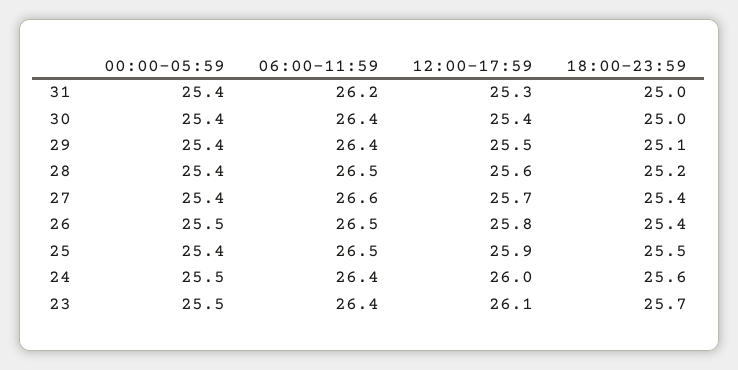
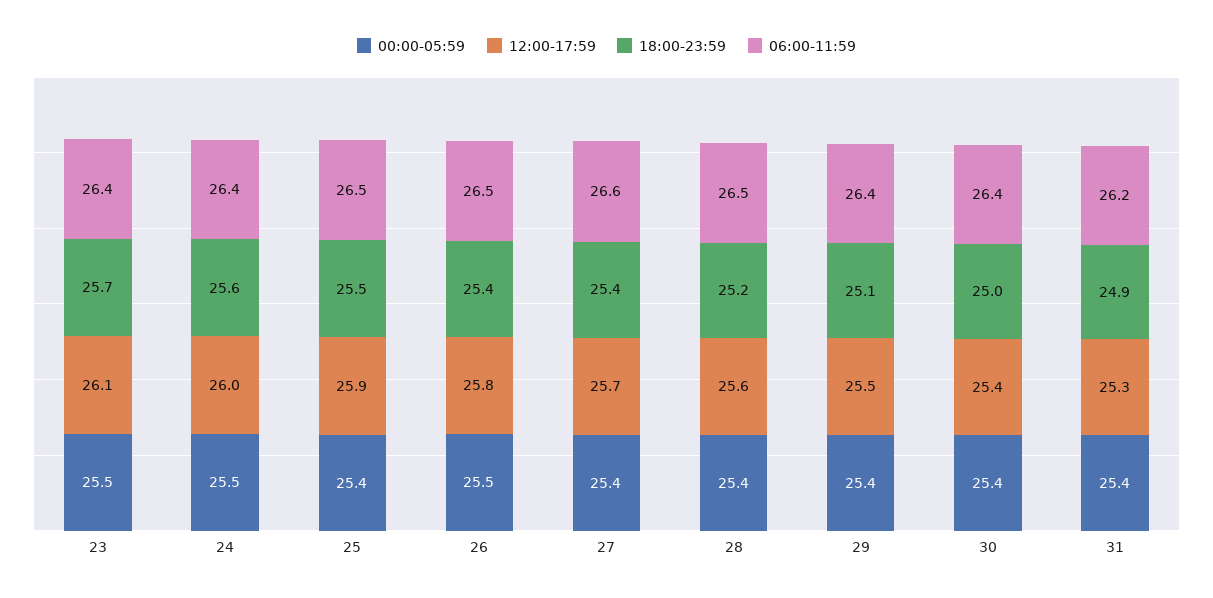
  {
    "00:00-05:59": {
      "31": 25.4,
      "30": 25.4,
      "29": 25.4,
      "28": 25.4,
      "27": 25.4,
      "26": 25.5,
      "25": 25.4,
      "24": 25.5,
      "23": 25.5
    },
    "06:00-11:59": {
      "31": 26.2,
      "30": 26.4,
      "29": 26.4,
      "28": 26.5,
      "27": 26.6,
      "26": 26.5,
      "25": 26.5,
      "24": 26.4,
      "23": 26.4
    },
    "12:00-17:59": {
      "31": 25.3,
      "30": 25.4,
      "29": 25.5,
      "28": 25.6,
      "27": 25.7,
      "26": 25.8,
      "25": 25.9,
      "24": 26,
      "23": 26.1
    },
    "18:00-23:59": {
-     "31": 25,
+     "31": 24.9,
      "30": 25,
      "29": 25.1,
      "28": 25.2,
      "27": 25.4,
      "26": 25.4,
      "25": 25.5,
      "24": 25.6,
      "23": 25.7
    }
  }

